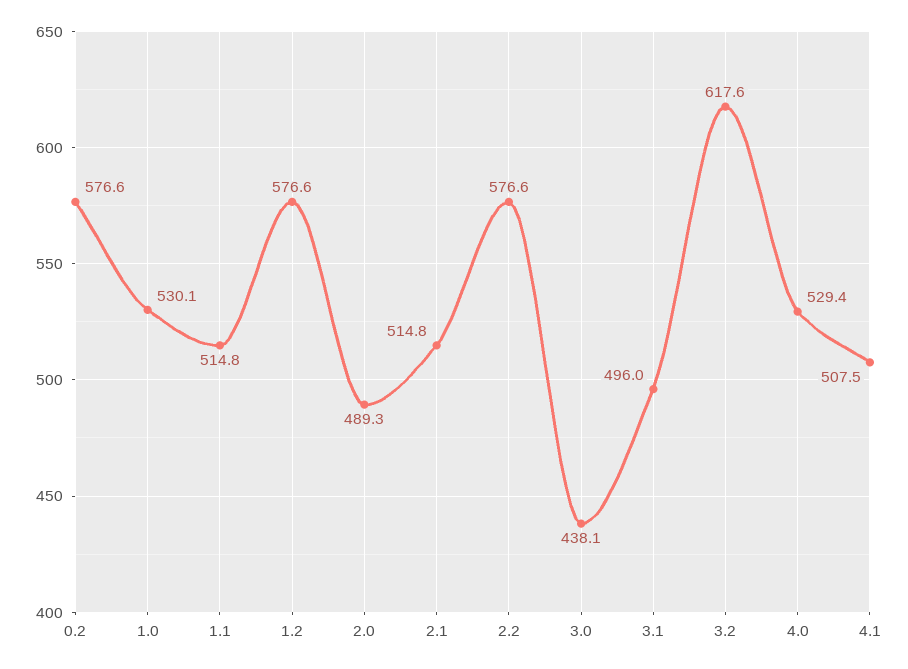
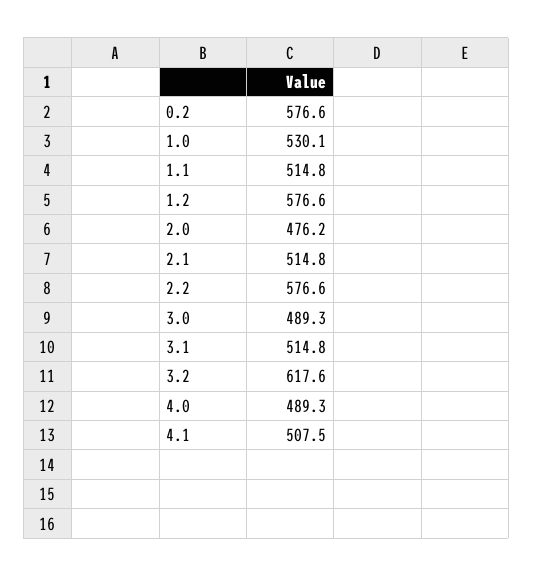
  {
    "0.2": 576.6,
    "1.0": 530.1,
    "1.1": 514.8,
    "1.2": 576.6,
-   "2.0": 489.3,
+   "2.0": 476.2,
    "2.1": 514.8,
    "2.2": 576.6,
-   "3.0": 438.1,
+   "3.0": 489.3,
-   "3.1": 496,
+   "3.1": 514.8,
    "3.2": 617.6,
-   "4.0": 529.4,
+   "4.0": 489.3,
    "4.1": 507.5
  }

